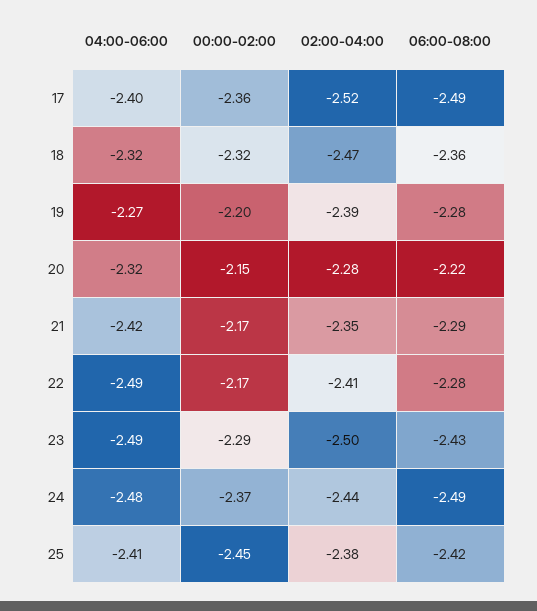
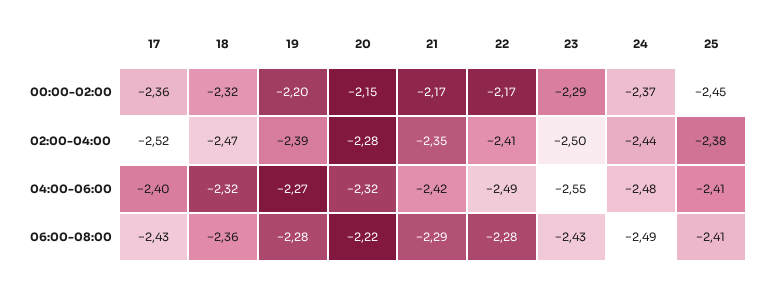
  {
    "04:00-06:00": {
      "17": -2.4,
      "18": -2.32,
      "19": -2.27,
      "20": -2.32,
      "21": -2.42,
      "22": -2.49,
-     "23": -2.49,
+     "23": -2.55,
      "24": -2.48,
      "25": -2.41
    },
    "00:00-02:00": {
      "17": -2.36,
      "18": -2.32,
      "19": -2.2,
      "20": -2.15,
      "21": -2.17,
      "22": -2.17,
      "23": -2.29,
      "24": -2.37,
      "25": -2.45
    },
    "02:00-04:00": {
      "17": -2.52,
      "18": -2.47,
      "19": -2.39,
      "20": -2.28,
      "21": -2.35,
      "22": -2.41,
      "23": -2.5,
      "24": -2.44,
      "25": -2.38
    },
    "06:00-08:00": {
-     "17": -2.49,
+     "17": -2.43,
      "18": -2.36,
      "19": -2.28,
      "20": -2.22,
      "21": -2.29,
      "22": -2.28,
      "23": -2.43,
      "24": -2.49,
-     "25": -2.42
+     "25": -2.41
    }
  }

